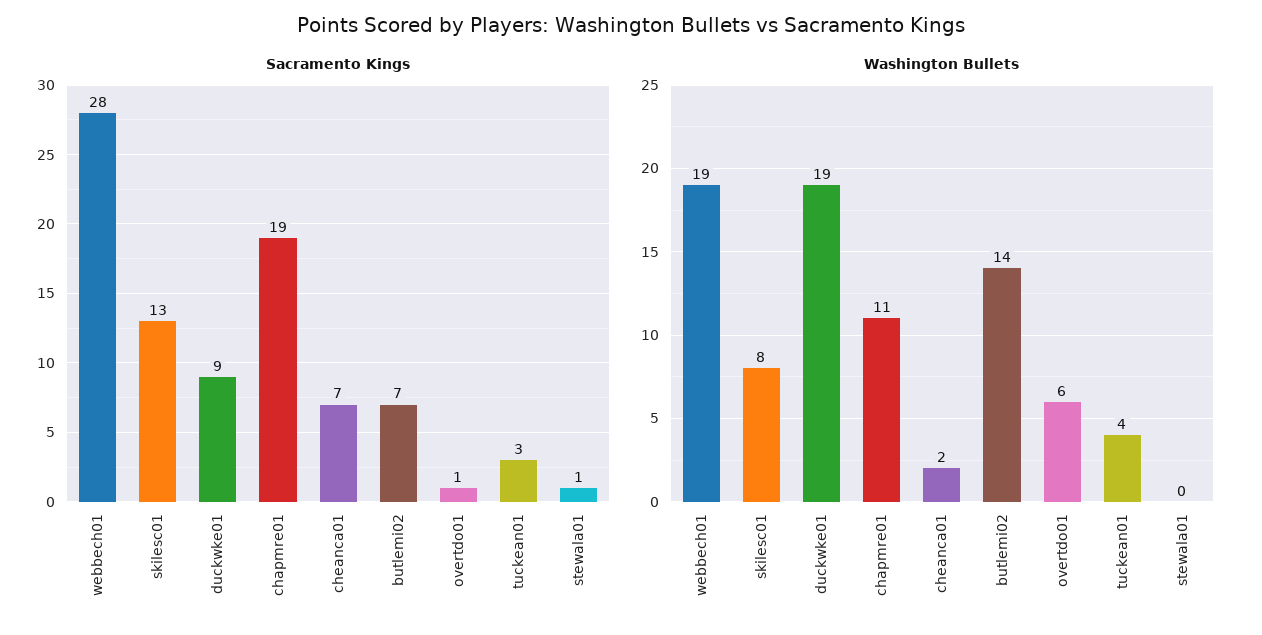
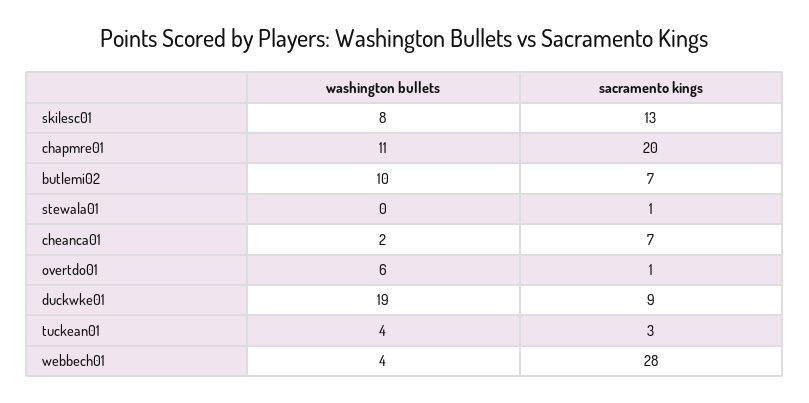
  {
    "Sacramento Kings": {
      "webbech01": 28,
      "skilesc01": 13,
      "duckwke01": 9,
-     "chapmre01": 19,
+     "chapmre01": 20,
      "cheanca01": 7,
      "butlemi02": 7,
      "overtdo01": 1,
      "tuckean01": 3,
      "stewala01": 1
    },
    "Washington Bullets": {
-     "webbech01": 19,
+     "webbech01": 4,
      "skilesc01": 8,
      "duckwke01": 19,
      "chapmre01": 11,
      "cheanca01": 2,
-     "butlemi02": 14,
+     "butlemi02": 10,
      "overtdo01": 6,
      "tuckean01": 4,
      "stewala01": 0
    }
  }

